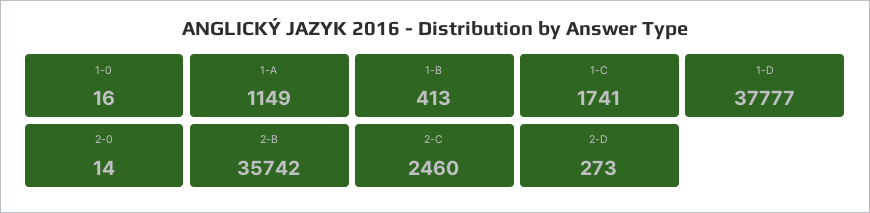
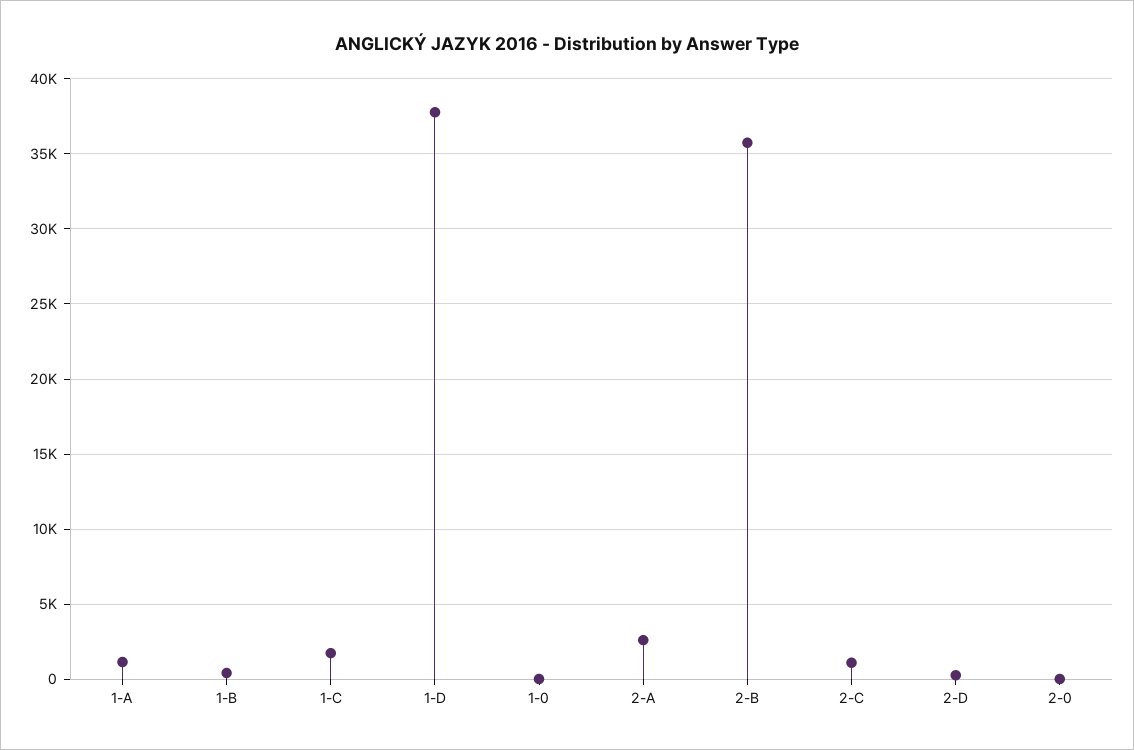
  {
    "1-0": 16,
    "1-A": 1149,
    "1-B": 413,
    "1-C": 1741,
    "1-D": 37777,
    "2-0": 14,
    "2-B": 35742,
-   "2-C": 2460,
+   "2-C": 1000,
-   "2-D": 273
+   "2-D": 273,
+   "2-A": 2500
  }

